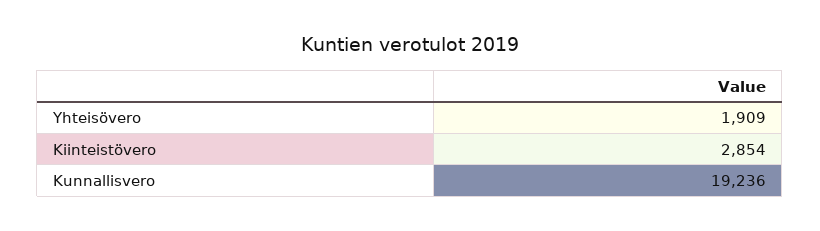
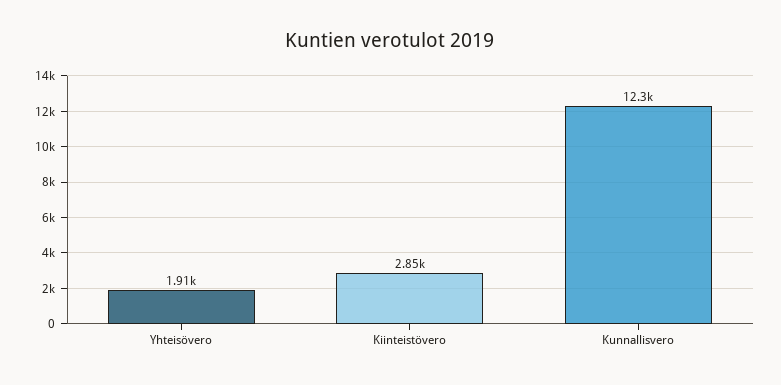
  {
    "Yhteisövero": 1909,
    "Kiinteistövero": 2854,
-   "Kunnallisvero": 19236
+   "Kunnallisvero": 12300
  }

